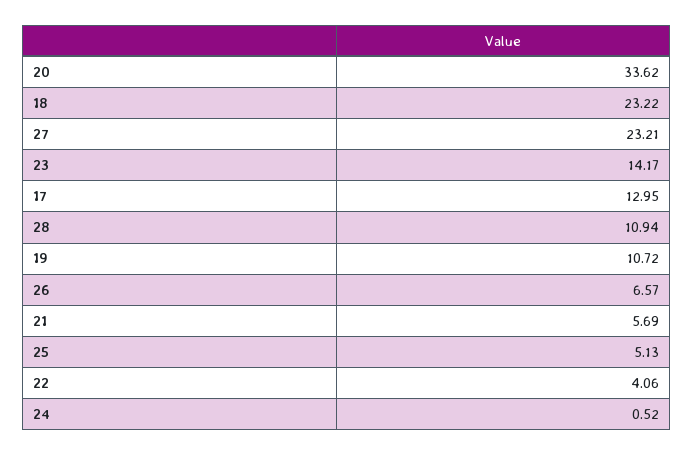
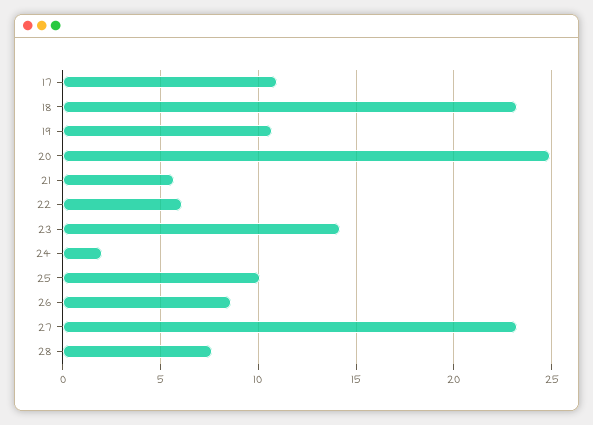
  {
-   "20": 33.62,
+   "20": 25,
    "18": 23.22,
    "27": 23.21,
    "23": 14.17,
-   "17": 12.95,
+   "17": 11,
-   "28": 10.94,
+   "28": 7.5,
    "19": 10.72,
-   "26": 6.57,
+   "26": 8.5,
    "21": 5.69,
-   "25": 5.13,
+   "25": 10,
-   "22": 4.06,
+   "22": 6,
-   "24": 0.52
+   "24": 2
  }

